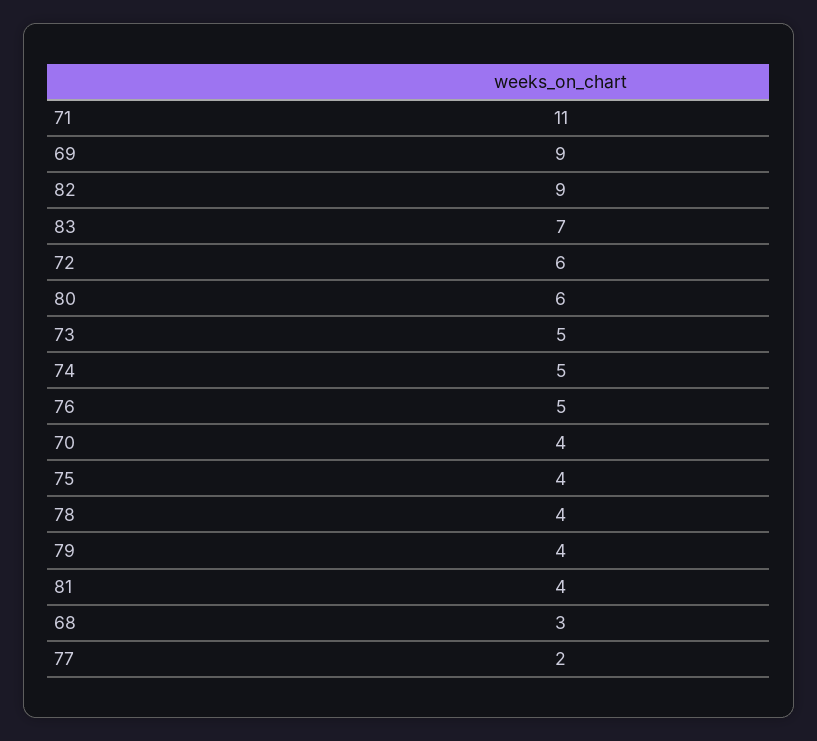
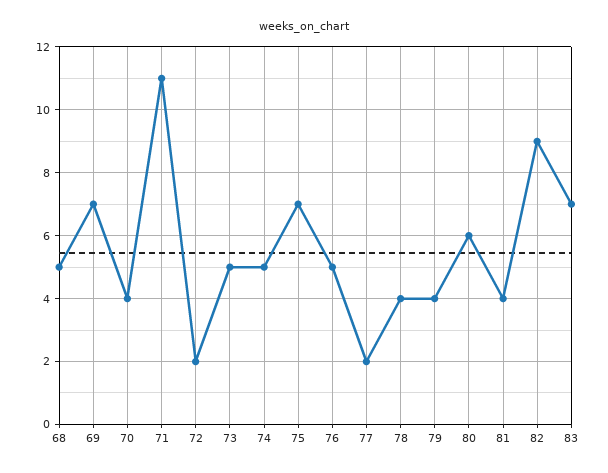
  {
    "71": 11,
-   "69": 9,
+   "69": 7,
    "82": 9,
    "83": 7,
-   "72": 6,
+   "72": 2,
    "80": 6,
    "73": 5,
    "74": 5,
    "76": 5,
    "70": 4,
-   "75": 4,
+   "75": 7,
    "78": 4,
    "79": 4,
    "81": 4,
-   "68": 3,
+   "68": 5,
    "77": 2
  }

